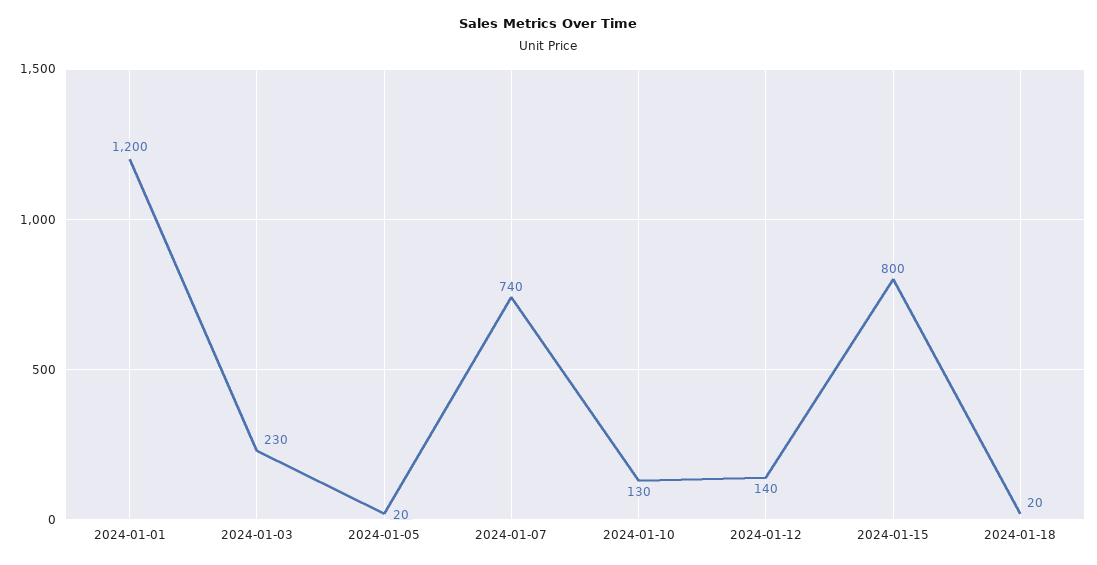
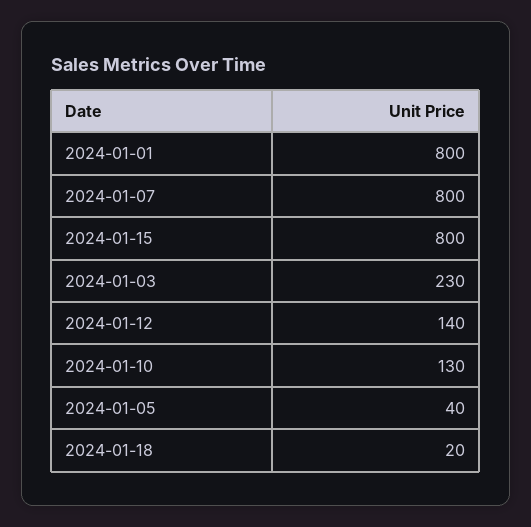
  {
-   "2024-01-01": 1200,
+   "2024-01-01": 800,
    "2024-01-03": 230,
-   "2024-01-05": 20,
+   "2024-01-05": 40,
-   "2024-01-07": 740,
+   "2024-01-07": 800,
    "2024-01-10": 130,
    "2024-01-12": 140,
    "2024-01-15": 800,
    "2024-01-18": 20
  }

